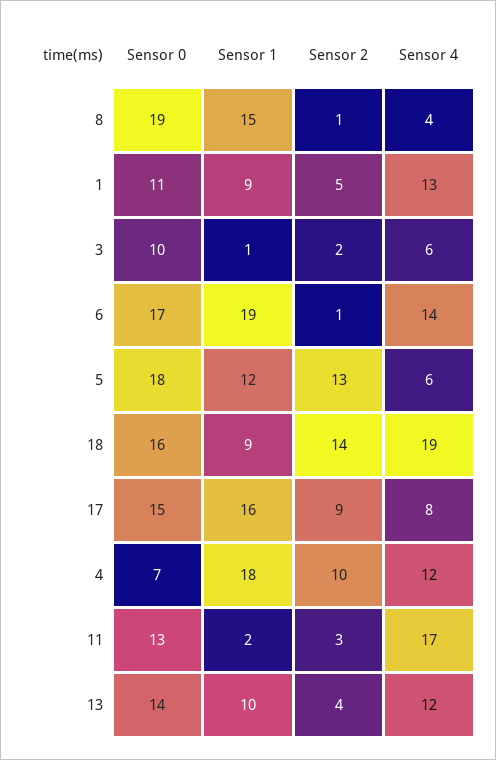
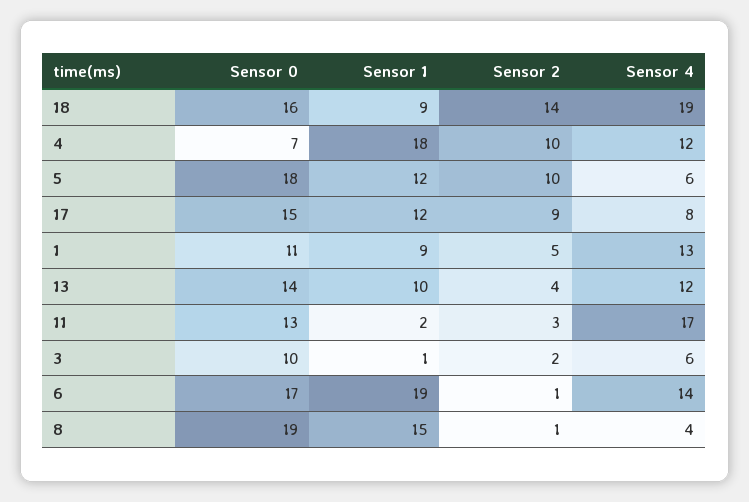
  {
    "Sensor 0": {
      "8": 19,
      "1": 11,
      "3": 10,
      "6": 17,
      "5": 18,
      "18": 16,
      "17": 15,
      "4": 7,
      "11": 13,
      "13": 14
    },
    "Sensor 1": {
      "8": 15,
      "1": 9,
      "3": 1,
      "6": 19,
      "5": 12,
      "18": 9,
-     "17": 16,
+     "17": 12,
      "4": 18,
      "11": 2,
      "13": 10
    },
    "Sensor 2": {
      "8": 1,
      "1": 5,
      "3": 2,
      "6": 1,
-     "5": 13,
+     "5": 10,
      "18": 14,
      "17": 9,
      "4": 10,
      "11": 3,
      "13": 4
    },
    "Sensor 4": {
      "8": 4,
      "1": 13,
      "3": 6,
      "6": 14,
      "5": 6,
      "18": 19,
      "17": 8,
      "4": 12,
      "11": 17,
      "13": 12
    }
  }

